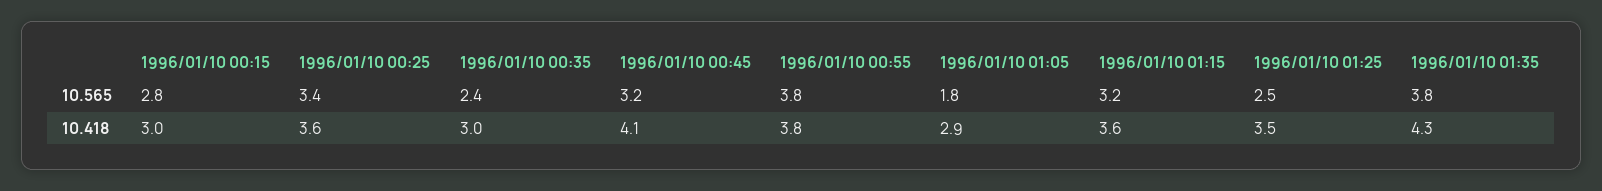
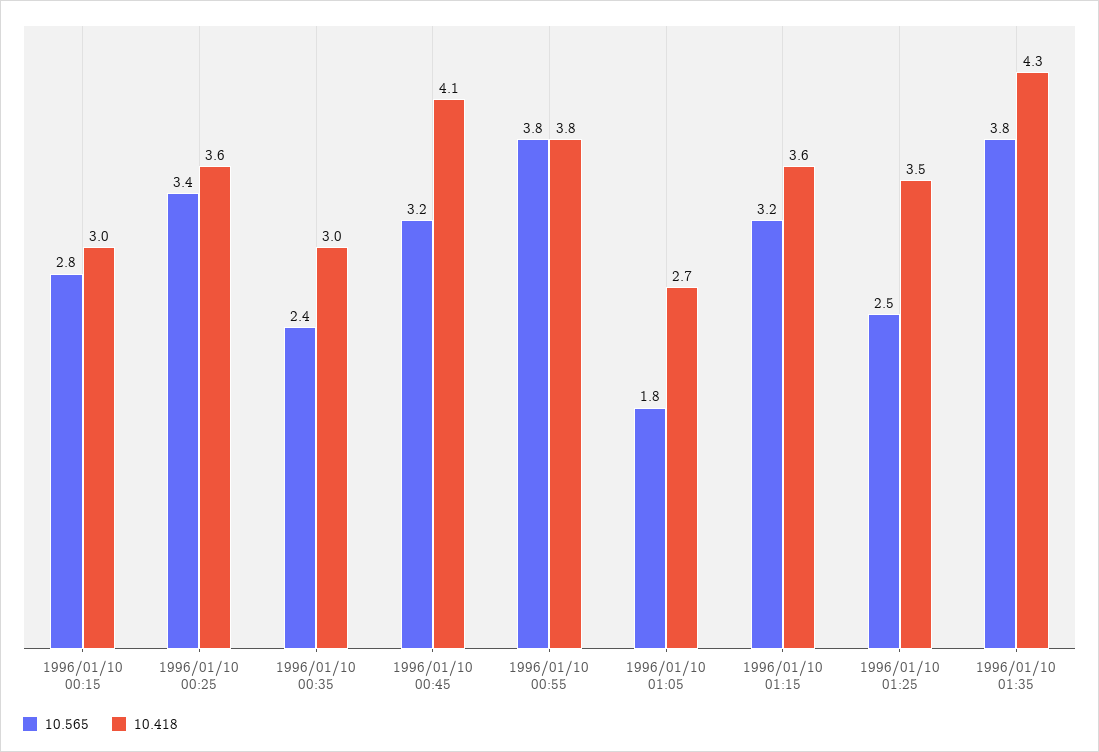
  {
    "10.565": {
      "1996/01/10 00:15": 2.8,
      "1996/01/10 00:25": 3.4,
      "1996/01/10 00:35": 2.4,
      "1996/01/10 00:45": 3.2,
      "1996/01/10 00:55": 3.8,
      "1996/01/10 01:05": 1.8,
      "1996/01/10 01:15": 3.2,
      "1996/01/10 01:25": 2.5,
      "1996/01/10 01:35": 3.8
    },
    "10.418": {
      "1996/01/10 00:15": 3,
      "1996/01/10 00:25": 3.6,
      "1996/01/10 00:35": 3,
      "1996/01/10 00:45": 4.1,
      "1996/01/10 00:55": 3.8,
-     "1996/01/10 01:05": 2.9,
+     "1996/01/10 01:05": 2.7,
      "1996/01/10 01:15": 3.6,
      "1996/01/10 01:25": 3.5,
      "1996/01/10 01:35": 4.3
    }
  }

